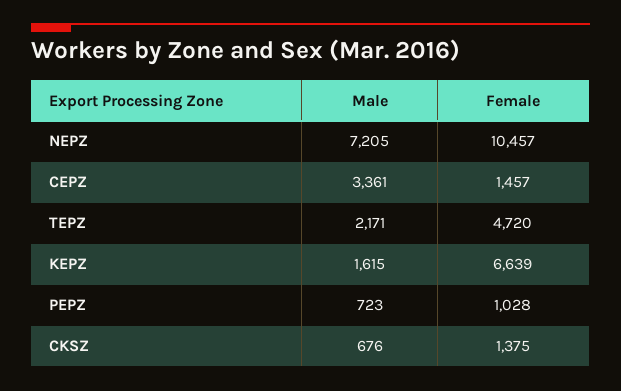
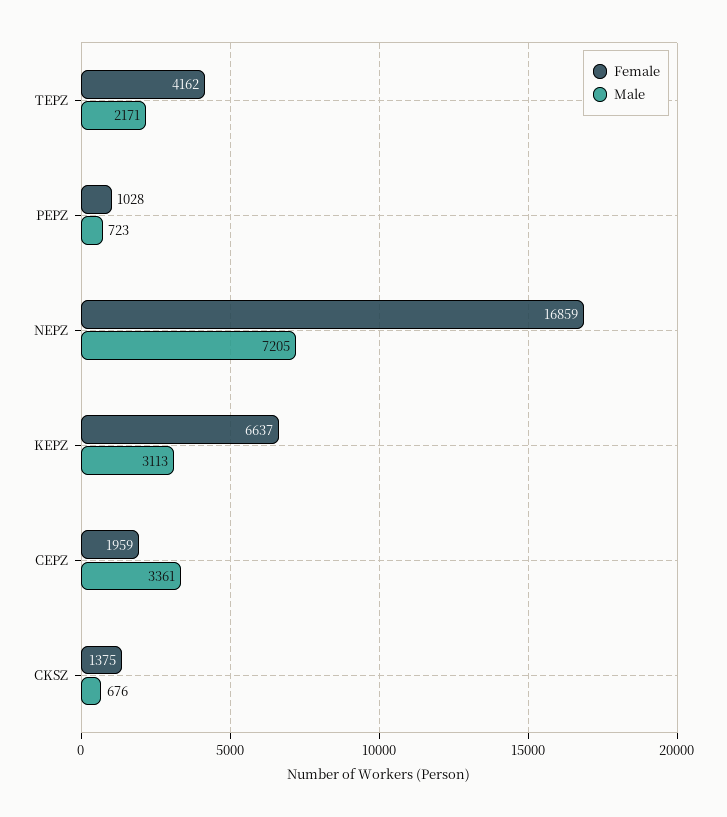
  {
    "Male": {
      "NEPZ": 7205,
      "CEPZ": 3361,
      "TEPZ": 2171,
-     "KEPZ": 1615,
+     "KEPZ": 3113,
      "PEPZ": 723,
      "CKSZ": 676
    },
    "Female": {
-     "NEPZ": 10457,
+     "NEPZ": 16859,
-     "CEPZ": 1457,
+     "CEPZ": 1959,
-     "TEPZ": 4720,
+     "TEPZ": 4162,
-     "KEPZ": 6639,
+     "KEPZ": 6637,
      "PEPZ": 1028,
      "CKSZ": 1375
    }
  }

